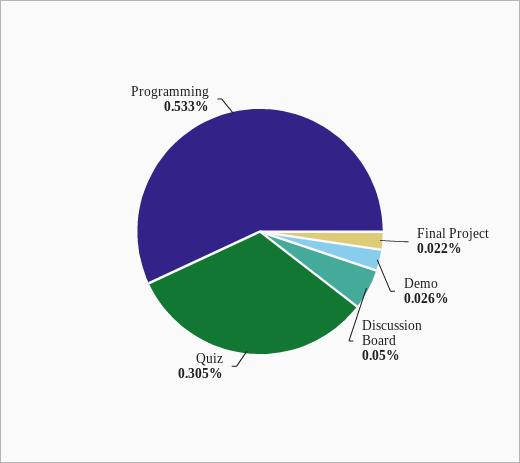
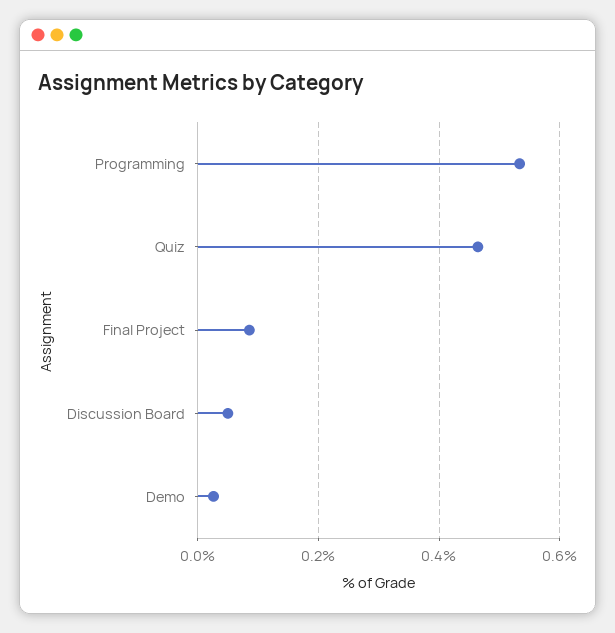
  {
-   "Final Project": 0.022,
+   "Final Project": 0.08,
    "Demo": 0.026,
    "Discussion Board": 0.05,
-   "Quiz": 0.305,
+   "Quiz": 0.46,
    "Programming": 0.533
  }

